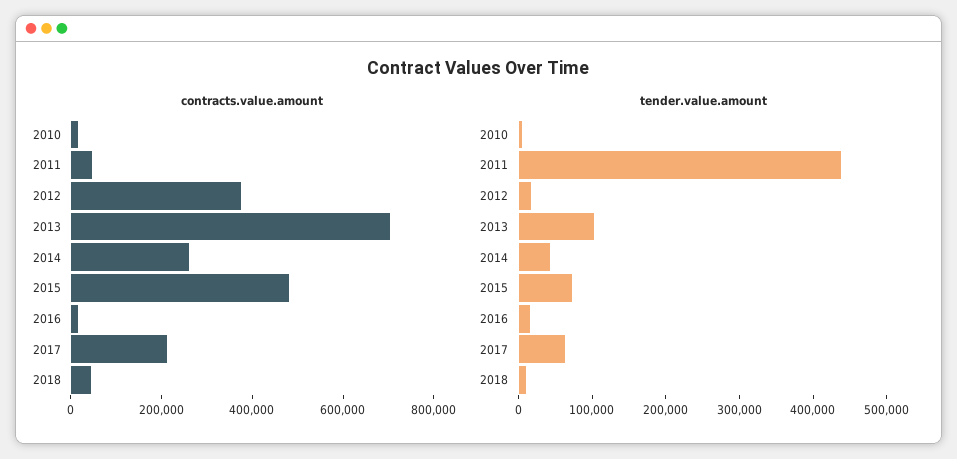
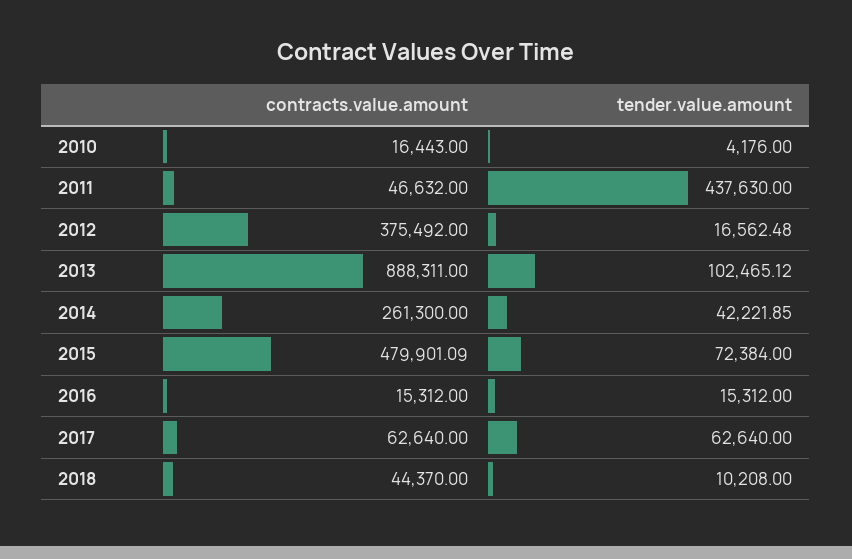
  {
    "contracts.value.amount": {
      "2010": 16443,
      "2011": 46632,
      "2012": 375492,
-     "2013": 700000,
+     "2013": 888311,
      "2014": 261300,
      "2015": 479901.09,
      "2016": 15312,
-     "2017": 200000,
+     "2017": 62640,
      "2018": 44370
    },
    "tender.value.amount": {
      "2010": 4176,
      "2011": 437630,
      "2012": 16562.48,
      "2013": 102465.12,
      "2014": 42221.85,
      "2015": 72384,
      "2016": 15312,
      "2017": 62640,
      "2018": 10208
    }
  }

